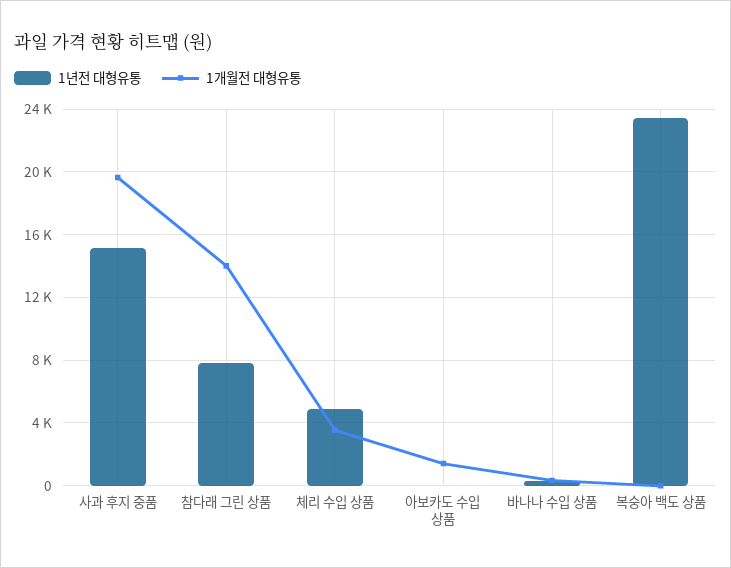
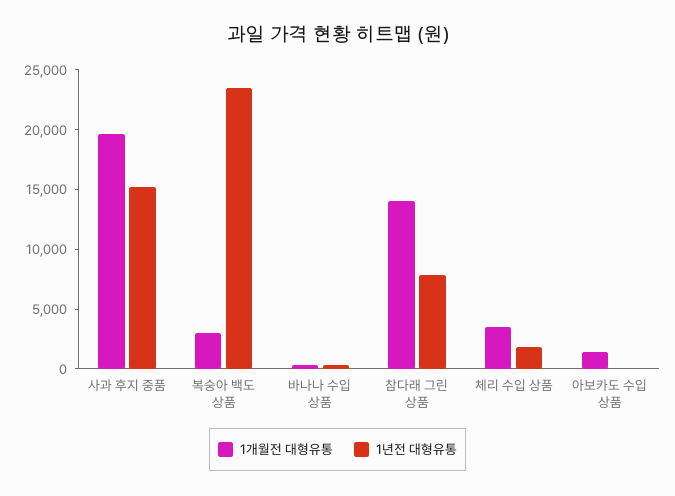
  {
    "1년전 대형유통": {
      "사과 후지 중품": 15000,
      "참다래 그린 상품": 8000,
-     "체리 수입 상품": 5000,
+     "체리 수입 상품": 2000,
      "아보카도 수입 상품": 0,
      "바나나 수입 상품": 500,
      "복숭아 백도 상품": 23500
    },
    "1개월전 대형유통": {
      "사과 후지 중품": 19500,
      "참다래 그린 상품": 14000,
      "체리 수입 상품": 3500,
      "아보카도 수입 상품": 1500,
      "바나나 수입 상품": 500,
-     "복숭아 백도 상품": 0
+     "복숭아 백도 상품": 3000
    }
  }

